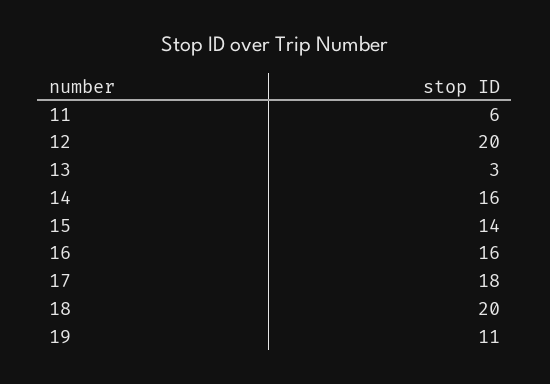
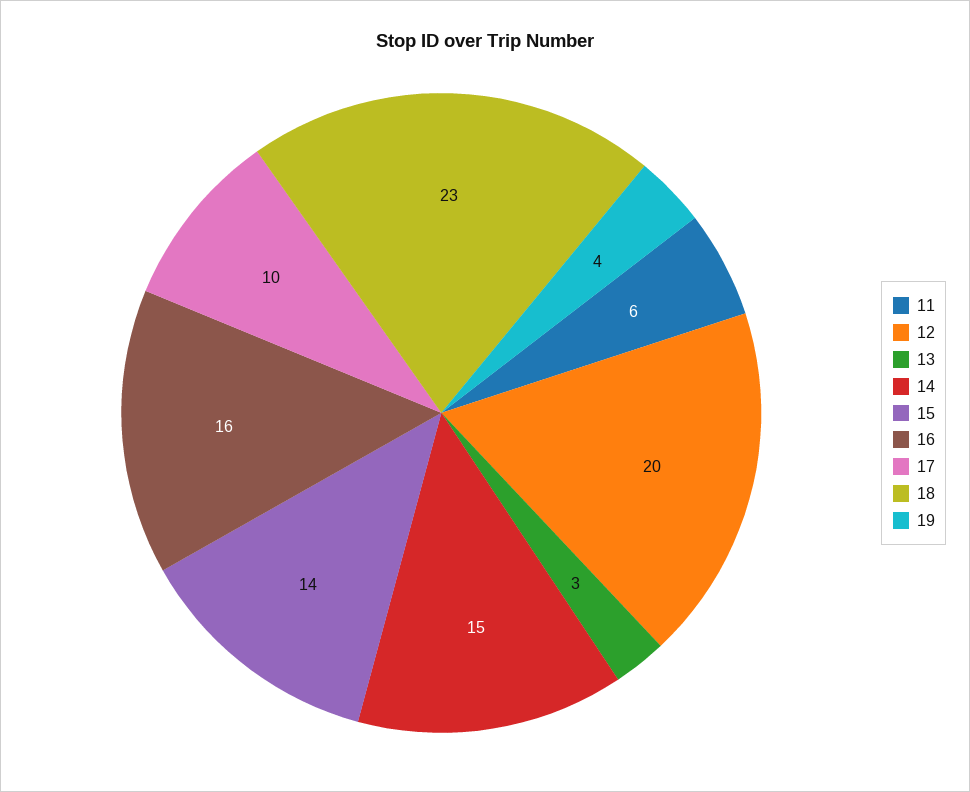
  {
    "11": 6,
    "12": 20,
    "13": 3,
-   "14": 16,
+   "14": 15,
    "15": 14,
    "16": 16,
-   "17": 18,
+   "17": 10,
-   "18": 20,
+   "18": 23,
-   "19": 11
+   "19": 4
  }

